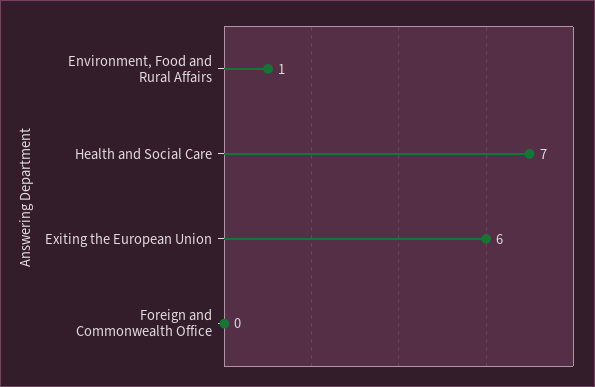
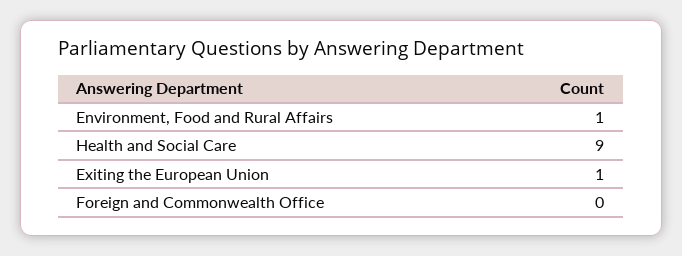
  {
    "Environment, Food and Rural Affairs": 1,
-   "Health and Social Care": 7,
+   "Health and Social Care": 9,
-   "Exiting the European Union": 6,
+   "Exiting the European Union": 1,
    "Foreign and Commonwealth Office": 0
  }

